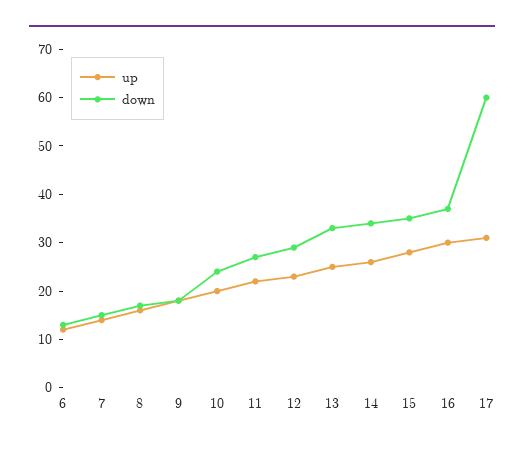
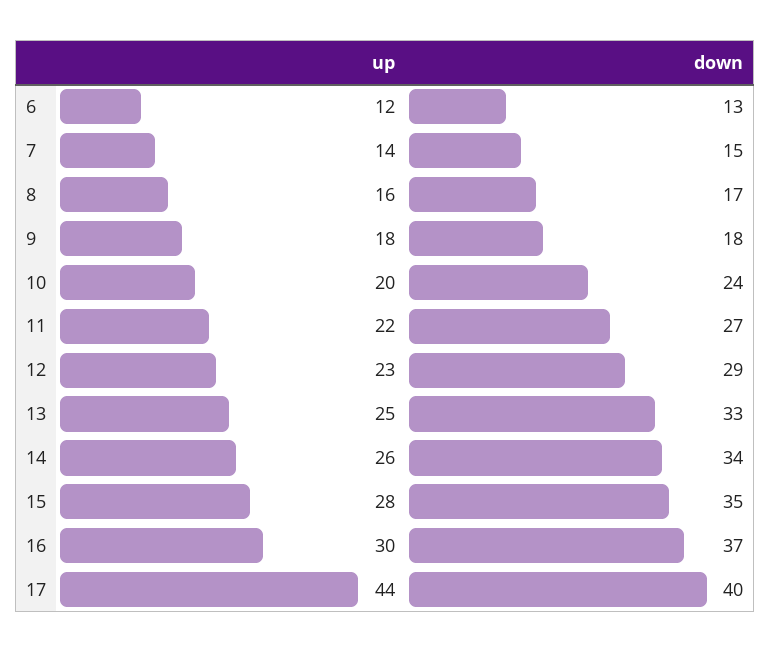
  {
    "up": {
      "6": 12,
      "7": 14,
      "8": 16,
      "9": 18,
      "10": 20,
      "11": 22,
      "12": 23,
      "13": 25,
      "14": 26,
      "15": 28,
      "16": 30,
-     "17": 30
+     "17": 44
    },
    "down": {
      "6": 13,
      "7": 15,
      "8": 17,
      "9": 18,
      "10": 24,
      "11": 27,
      "12": 29,
      "13": 33,
      "14": 34,
      "15": 35,
      "16": 37,
-     "17": 60
+     "17": 40
    }
  }

